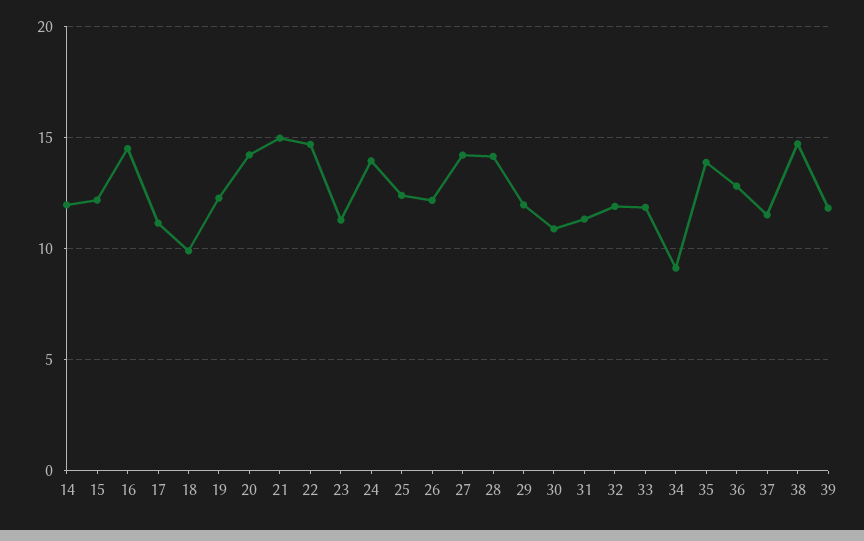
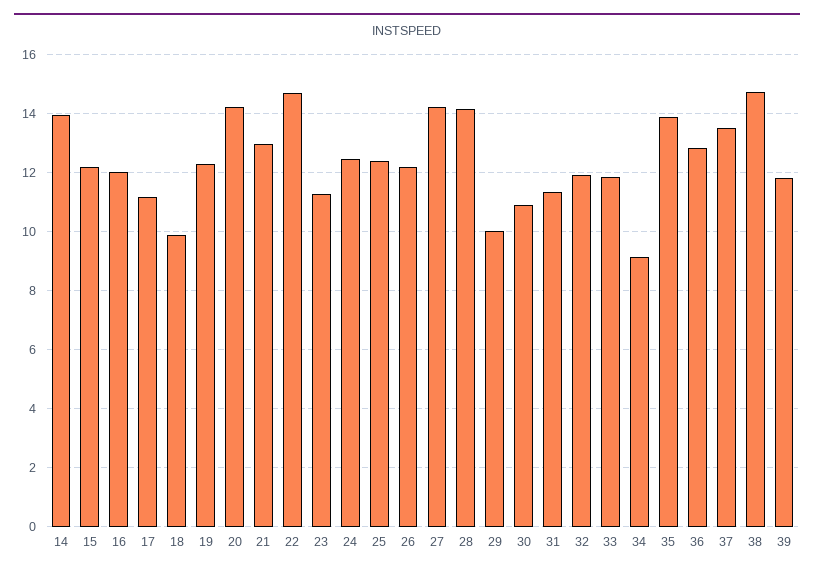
  {
-   "14": 12,
+   "14": 14,
    "15": 12.25,
-   "16": 14.5,
+   "16": 12,
    "17": 11.25,
    "18": 10,
    "19": 12.25,
    "20": 14.25,
-   "21": 15,
+   "21": 13,
    "22": 14.75,
    "23": 11.25,
-   "24": 14,
+   "24": 12.5,
    "25": 12.5,
    "26": 12.25,
    "27": 14.25,
    "28": 14.25,
-   "29": 12,
+   "29": 10,
    "30": 11,
    "31": 11.25,
    "32": 12,
    "33": 11.75,
    "34": 9,
    "35": 14,
    "36": 12.75,
-   "37": 11.5,
+   "37": 13.5,
    "38": 14.75,
    "39": 11.75
  }

